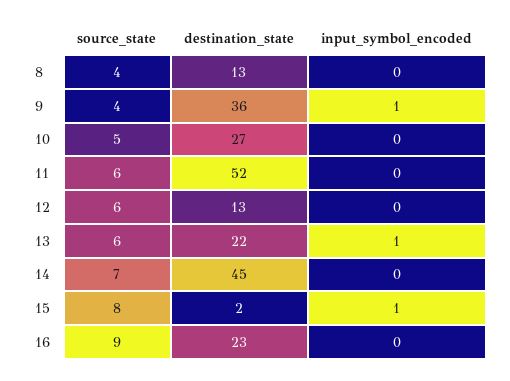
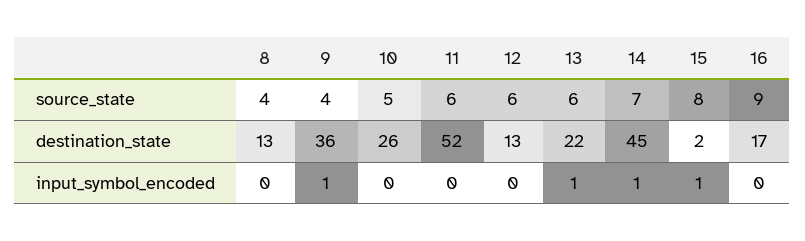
  {
    "source_state": {
      "8": 4,
      "9": 4,
      "10": 5,
      "11": 6,
      "12": 6,
      "13": 6,
      "14": 7,
      "15": 8,
      "16": 9
    },
    "destination_state": {
      "8": 13,
      "9": 36,
-     "10": 27,
+     "10": 26,
      "11": 52,
      "12": 13,
      "13": 22,
      "14": 45,
      "15": 2,
-     "16": 23
+     "16": 17
    },
    "input_symbol_encoded": {
      "8": 0,
      "9": 1,
      "10": 0,
      "11": 0,
      "12": 0,
      "13": 1,
-     "14": 0,
+     "14": 1,
      "15": 1,
      "16": 0
    }
  }

